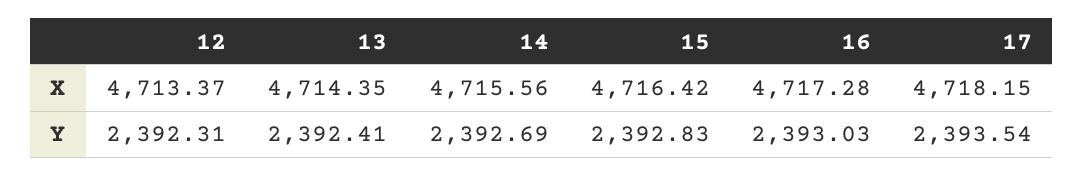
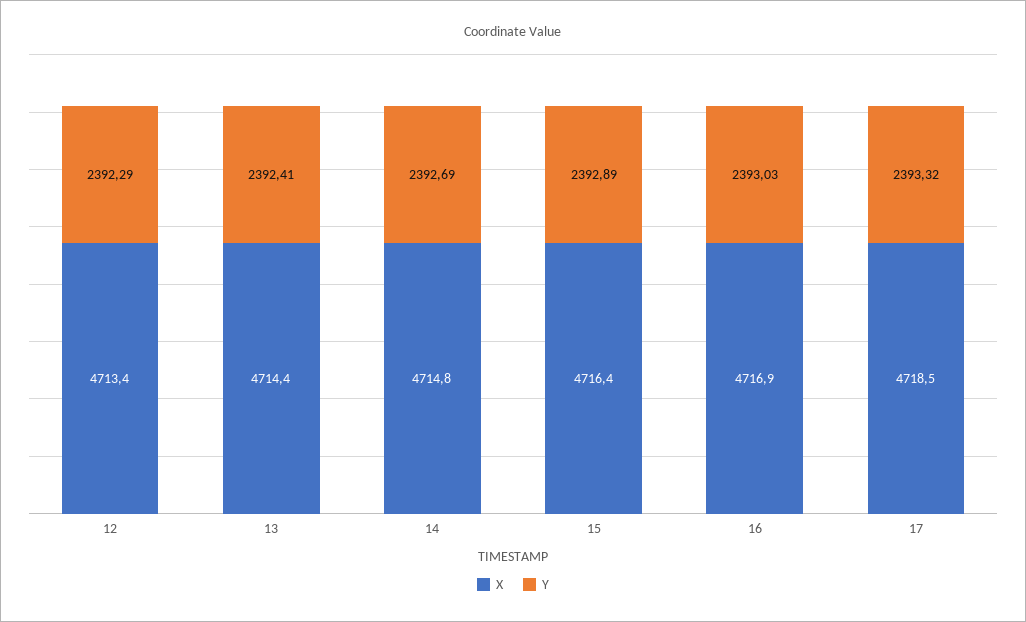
  {
    "X": {
      "12": 4713.37,
      "13": 4714.35,
-     "14": 4715.56,
+     "14": 4714.8,
      "15": 4716.42,
-     "16": 4717.28,
+     "16": 4716.9,
-     "17": 4718.15
+     "17": 4718.5
    },
    "Y": {
-     "12": 2392.31,
+     "12": 2392.29,
      "13": 2392.41,
      "14": 2392.69,
-     "15": 2392.83,
+     "15": 2392.89,
      "16": 2393.03,
-     "17": 2393.54
+     "17": 2393.32
    }
  }

